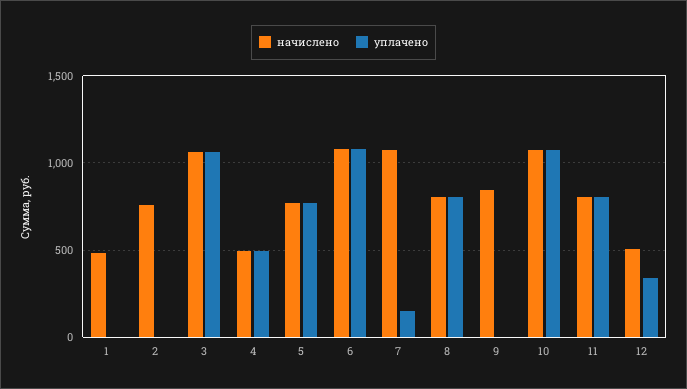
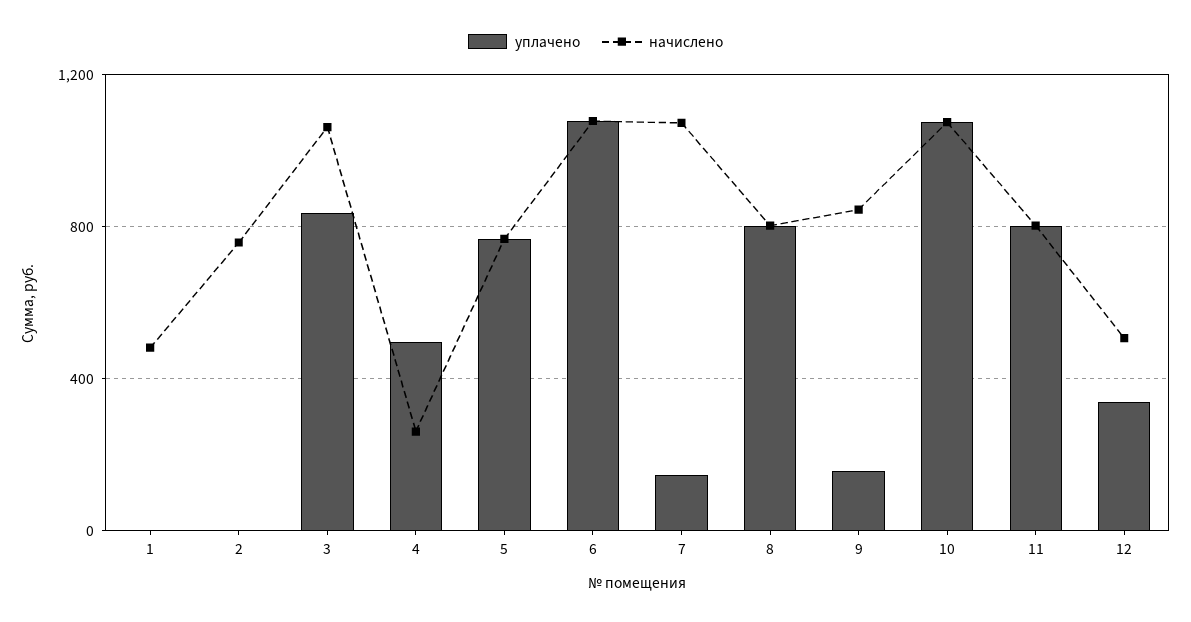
  {
    "начислено": {
      "1": 500,
      "2": 750,
      "3": 1050,
-     "4": 500,
+     "4": 250,
      "5": 750,
      "6": 1100,
      "7": 1050,
      "8": 800,
      "9": 850,
      "10": 1050,
      "11": 800,
      "12": 500
    },
    "уплачено": {
      "1": 0,
      "2": 0,
-     "3": 1050,
+     "3": 850,
      "4": 500,
      "5": 750,
      "6": 1100,
      "7": 150,
      "8": 800,
-     "9": 0,
+     "9": 150,
      "10": 1050,
      "11": 800,
      "12": 350
    }
  }

